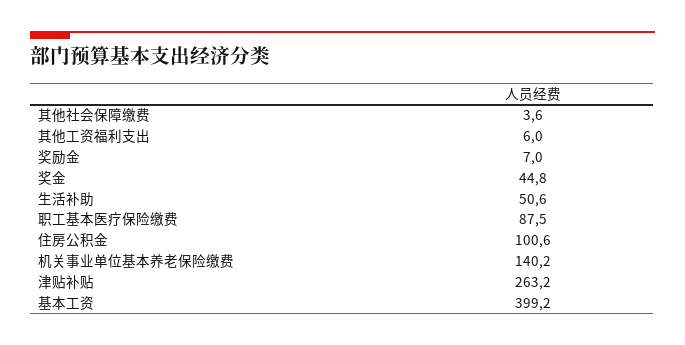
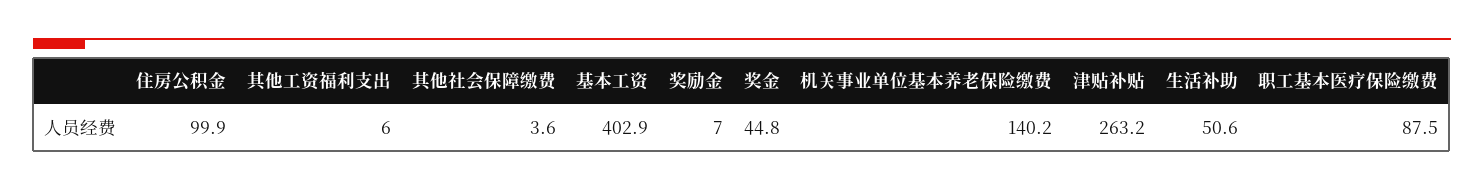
  {
    "其他社会保障缴费": 3.6,
    "其他工资福利支出": 6,
    "奖励金": 7,
    "奖金": 44.8,
    "生活补助": 50.6,
    "职工基本医疗保险缴费": 87.5,
-   "住房公积金": 100.6,
+   "住房公积金": 99.9,
    "机关事业单位基本养老保险缴费": 140.2,
    "津贴补贴": 263.2,
-   "基本工资": 399.2
+   "基本工资": 402.9
  }

